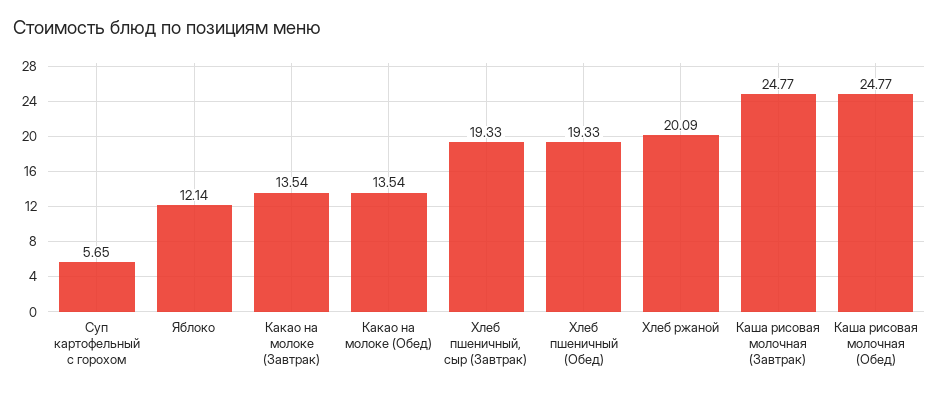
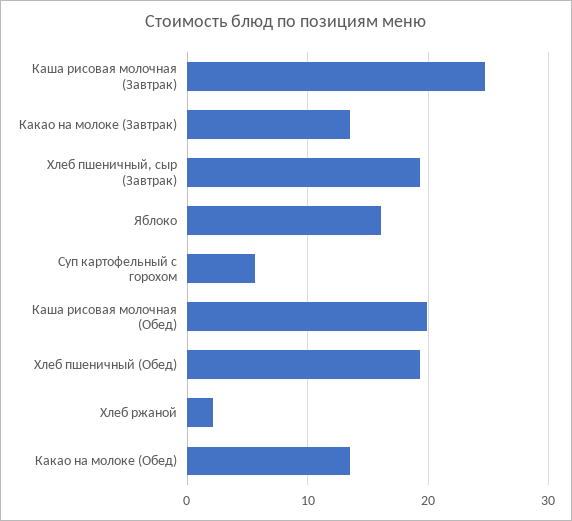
  {
    "Суп картофельный с горохом": 5.65,
-   "Яблоко": 12.14,
+   "Яблоко": 16,
    "Какао на молоке (Завтрак)": 13.54,
    "Какао на молоке (Обед)": 13.54,
    "Хлеб пшеничный, сыр (Завтрак)": 19.33,
    "Хлеб пшеничный (Обед)": 19.33,
-   "Хлеб ржаной": 20.09,
+   "Хлеб ржаной": 2,
    "Каша рисовая молочная (Завтрак)": 24.77,
-   "Каша рисовая молочная (Обед)": 24.77
+   "Каша рисовая молочная (Обед)": 20
  }

